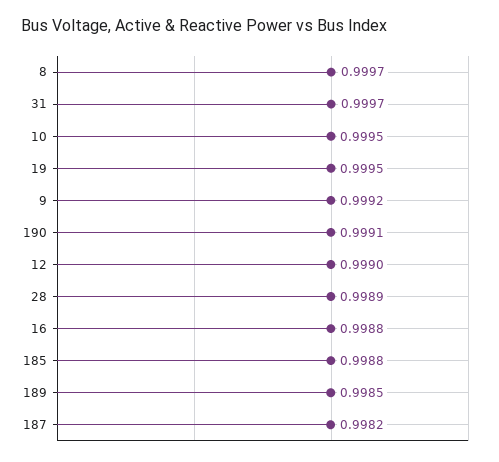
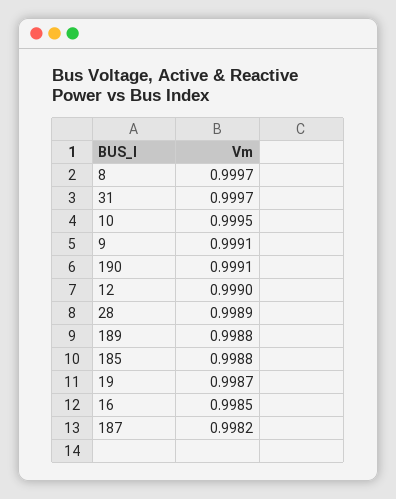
  {
    "8": 0.9997,
    "31": 0.9997,
    "10": 0.9995,
-   "19": 0.9995,
+   "19": 0.9987,
-   "9": 0.9992,
+   "9": 0.9991,
    "190": 0.9991,
    "12": 0.999,
    "28": 0.9989,
-   "16": 0.9988,
+   "16": 0.9985,
    "185": 0.9988,
-   "189": 0.9985,
+   "189": 0.9988,
    "187": 0.9982
  }

